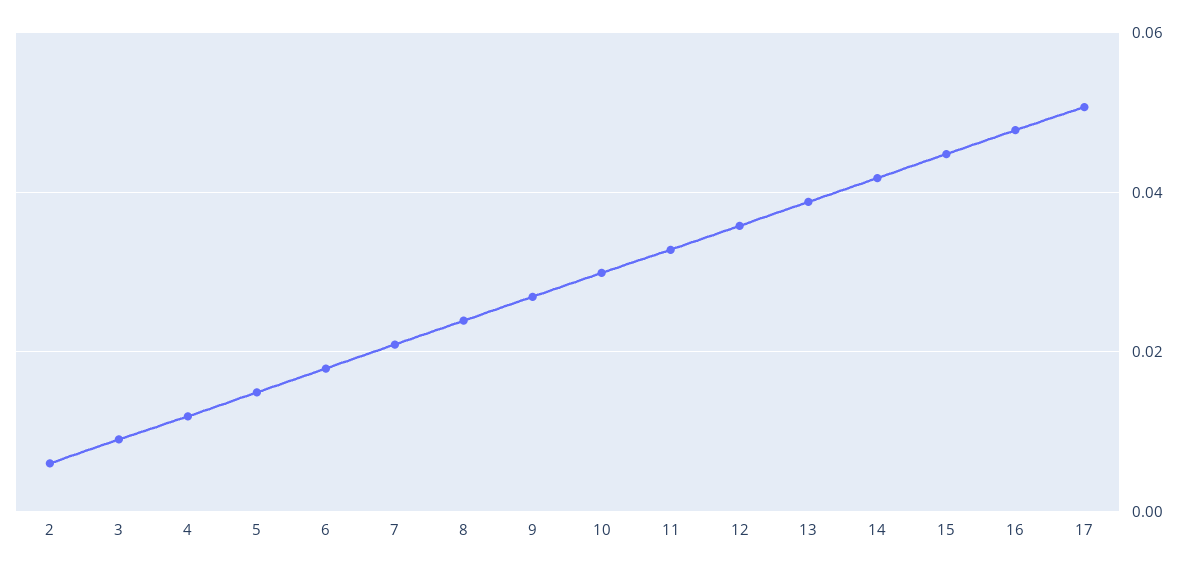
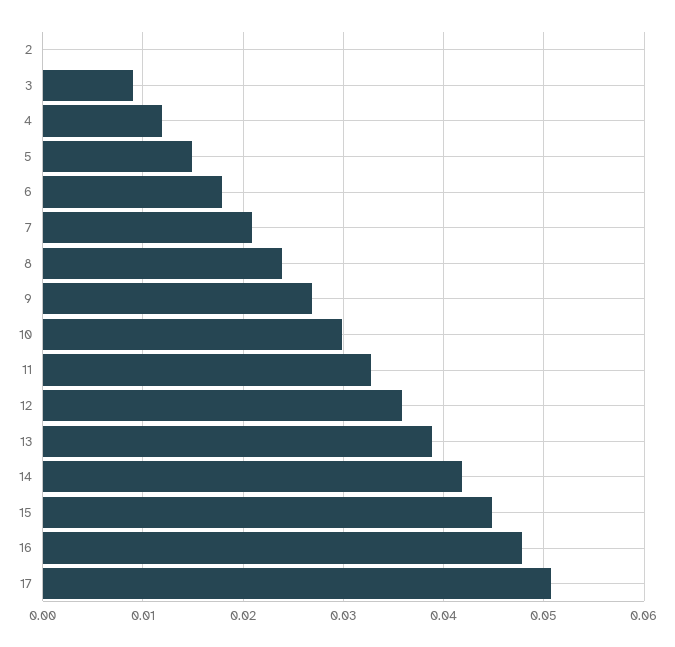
  {
-   "2": 0.006,
+   "2": 0,
    "3": 0.009,
    "4": 0.012,
    "5": 0.015,
    "6": 0.018,
    "7": 0.021,
    "8": 0.024,
    "9": 0.027,
    "10": 0.03,
    "11": 0.033,
    "12": 0.036,
    "13": 0.039,
    "14": 0.042,
    "15": 0.045,
    "16": 0.048,
    "17": 0.051
  }

